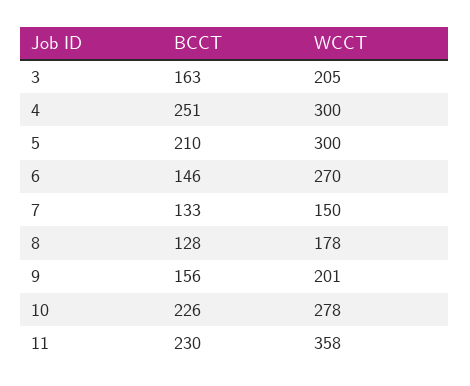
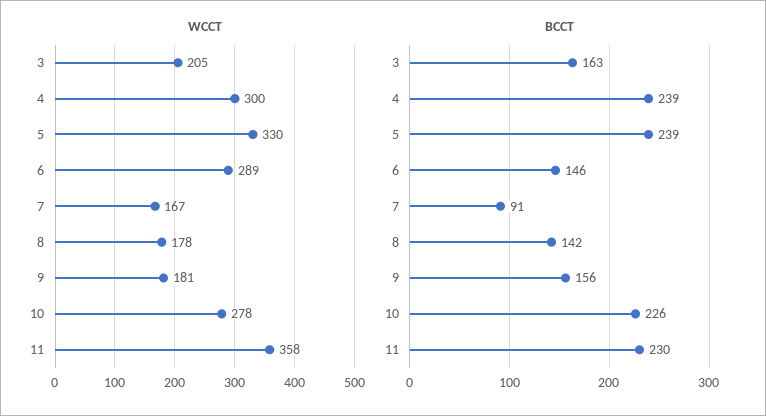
  {
    "BCCT": {
      "3": 163,
-     "4": 251,
+     "4": 239,
-     "5": 210,
+     "5": 239,
      "6": 146,
-     "7": 133,
+     "7": 91,
-     "8": 128,
+     "8": 142,
      "9": 156,
      "10": 226,
      "11": 230
    },
    "WCCT": {
      "3": 205,
      "4": 300,
-     "5": 300,
+     "5": 330,
-     "6": 270,
+     "6": 289,
-     "7": 150,
+     "7": 167,
      "8": 178,
-     "9": 201,
+     "9": 181,
      "10": 278,
      "11": 358
    }
  }

